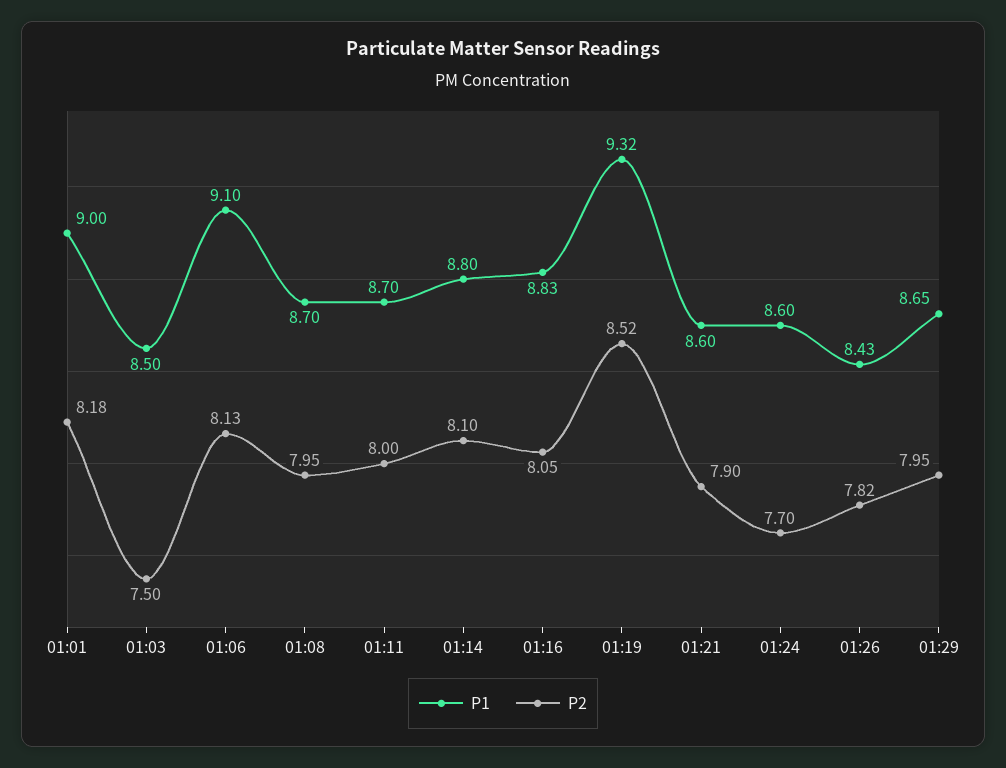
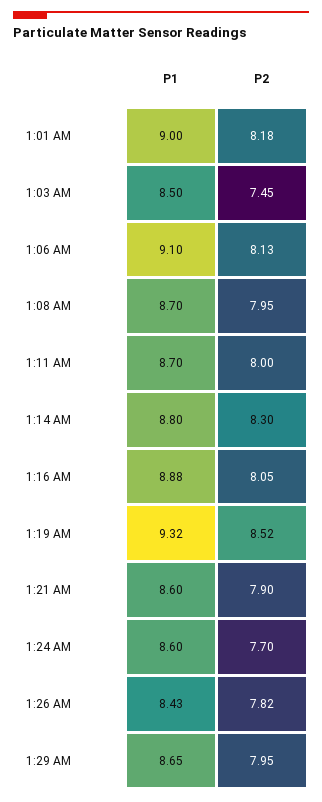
  {
    "P1": {
      "01:01": 9,
      "01:03": 8.5,
      "01:06": 9.1,
      "01:08": 8.7,
      "01:11": 8.7,
      "01:14": 8.8,
-     "01:16": 8.83,
+     "01:16": 8.88,
      "01:19": 9.32,
      "01:21": 8.6,
      "01:24": 8.6,
      "01:26": 8.43,
      "01:29": 8.65
    },
    "P2": {
      "01:01": 8.18,
-     "01:03": 7.5,
+     "01:03": 7.45,
      "01:06": 8.13,
      "01:08": 7.95,
      "01:11": 8,
-     "01:14": 8.1,
+     "01:14": 8.3,
      "01:16": 8.05,
      "01:19": 8.52,
      "01:21": 7.9,
      "01:24": 7.7,
      "01:26": 7.82,
      "01:29": 7.95
    }
  }

